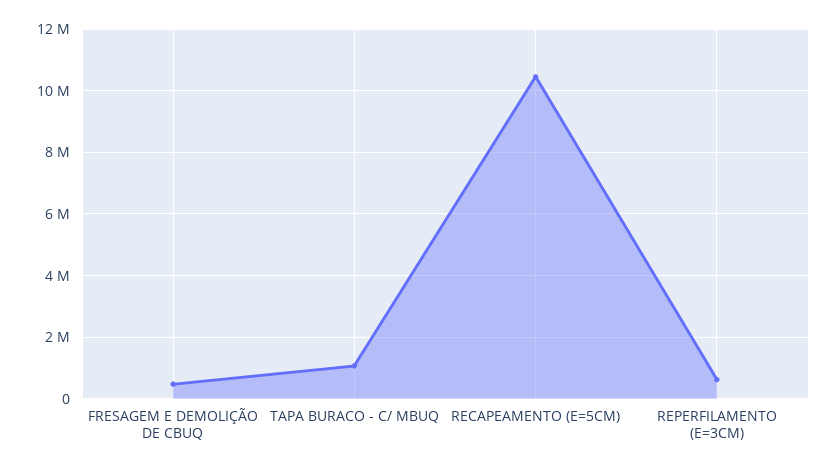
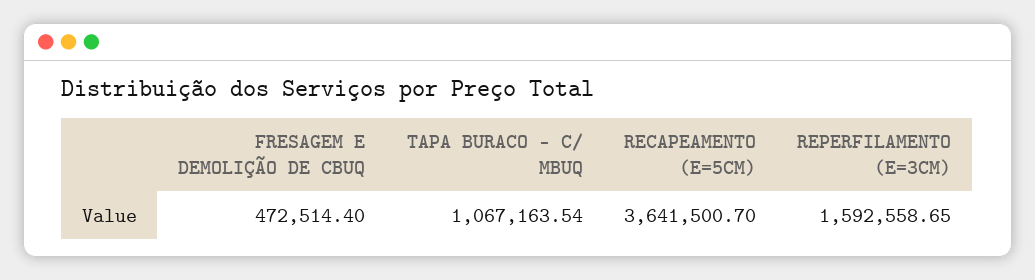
  {
    "FRESAGEM E DEMOLIÇÃO DE CBUQ": 472514.4,
    "TAPA BURACO - C/ MBUQ": 1067163.54,
-   "RECAPEAMENTO (E=5CM)": 10400000,
+   "RECAPEAMENTO (E=5CM)": 3641500.7,
-   "REPERFILAMENTO (E=3CM)": 600000
+   "REPERFILAMENTO (E=3CM)": 1592558.65
  }

